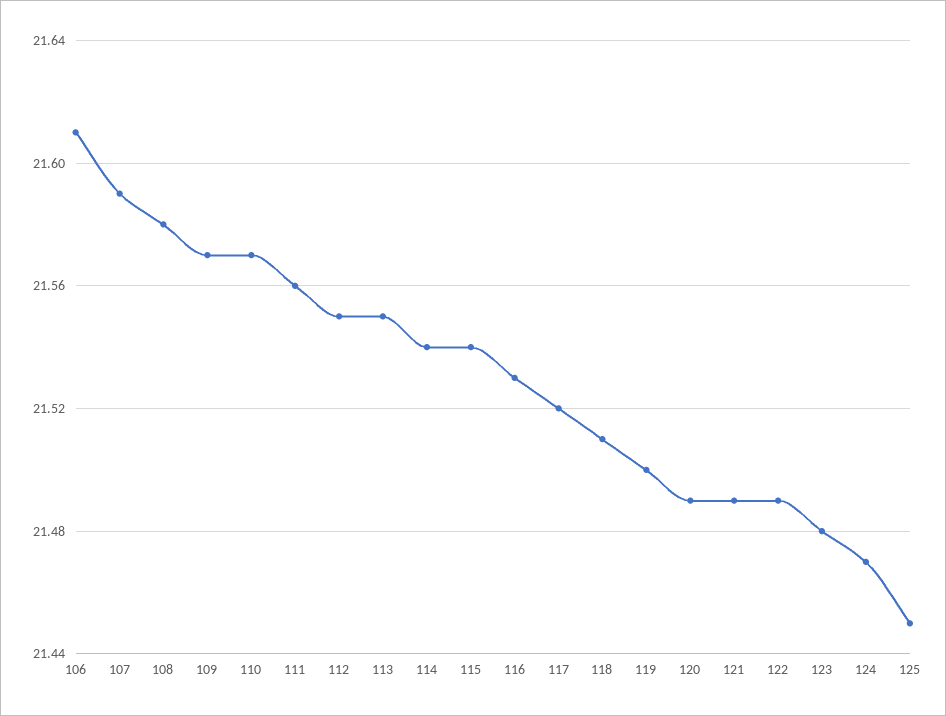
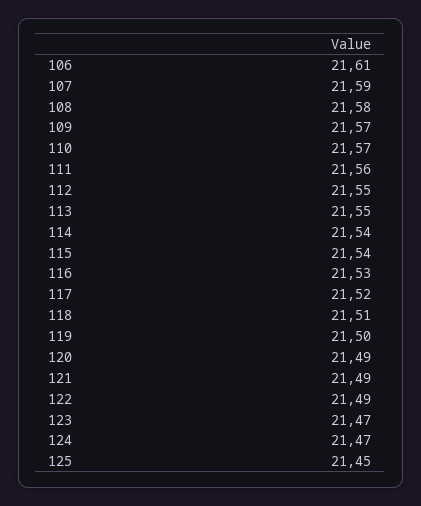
  {
    "106": 21.61,
    "107": 21.59,
    "108": 21.58,
    "109": 21.57,
    "110": 21.57,
    "111": 21.56,
    "112": 21.55,
    "113": 21.55,
    "114": 21.54,
    "115": 21.54,
    "116": 21.53,
    "117": 21.52,
    "118": 21.51,
    "119": 21.5,
    "120": 21.49,
    "121": 21.49,
    "122": 21.49,
-   "123": 21.48,
+   "123": 21.47,
    "124": 21.47,
    "125": 21.45
  }

